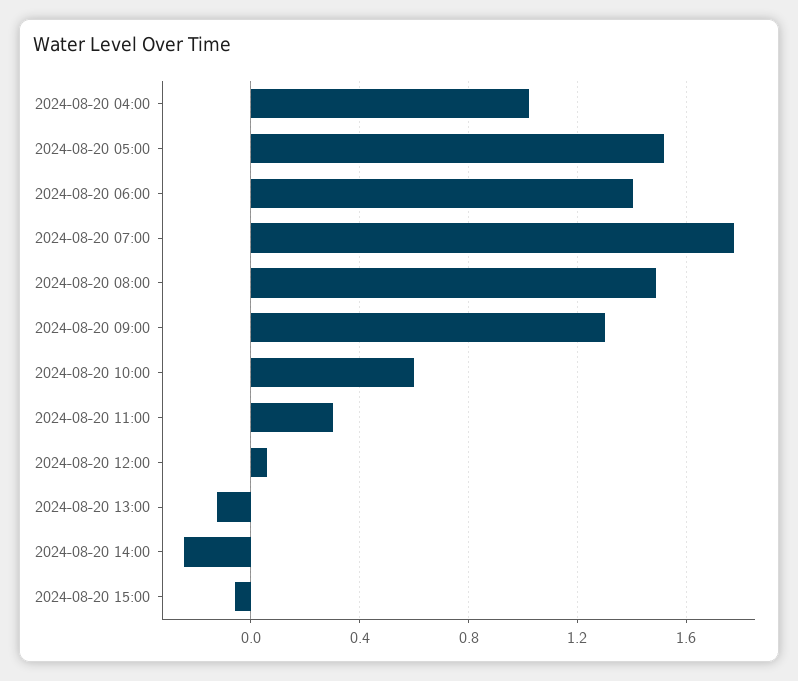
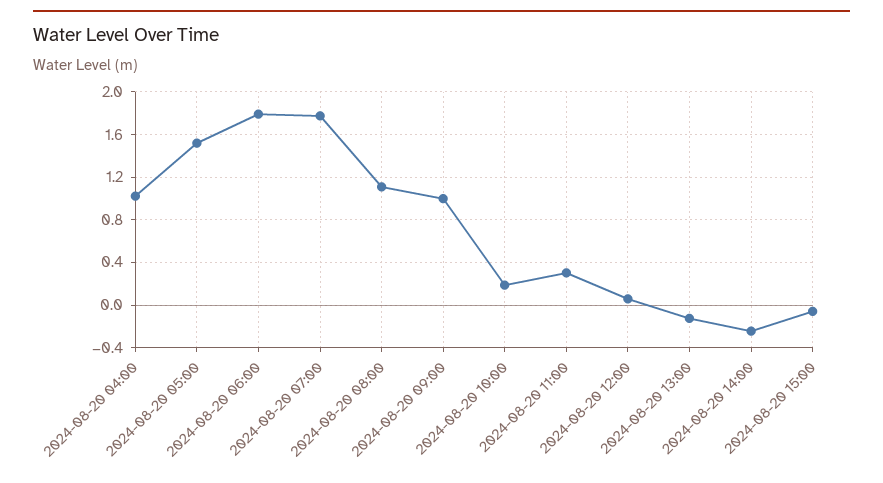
  {
    "2024-08-20 04:00": 1,
    "2024-08-20 05:00": 1.5,
-   "2024-08-20 06:00": 1.4,
+   "2024-08-20 06:00": 1.8,
    "2024-08-20 07:00": 1.75,
-   "2024-08-20 08:00": 1.5,
+   "2024-08-20 08:00": 1.1,
-   "2024-08-20 09:00": 1.3,
+   "2024-08-20 09:00": 1,
-   "2024-08-20 10:00": 0.6,
+   "2024-08-20 10:00": 0.2,
    "2024-08-20 11:00": 0.3,
    "2024-08-20 12:00": 0.05,
    "2024-08-20 13:00": -0.1,
    "2024-08-20 14:00": -0.25,
    "2024-08-20 15:00": -0.05
  }

